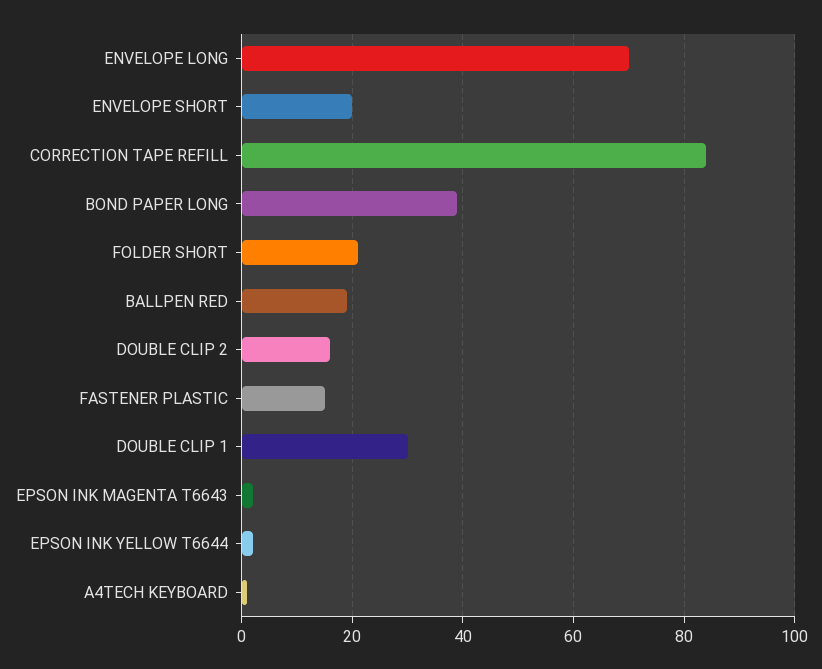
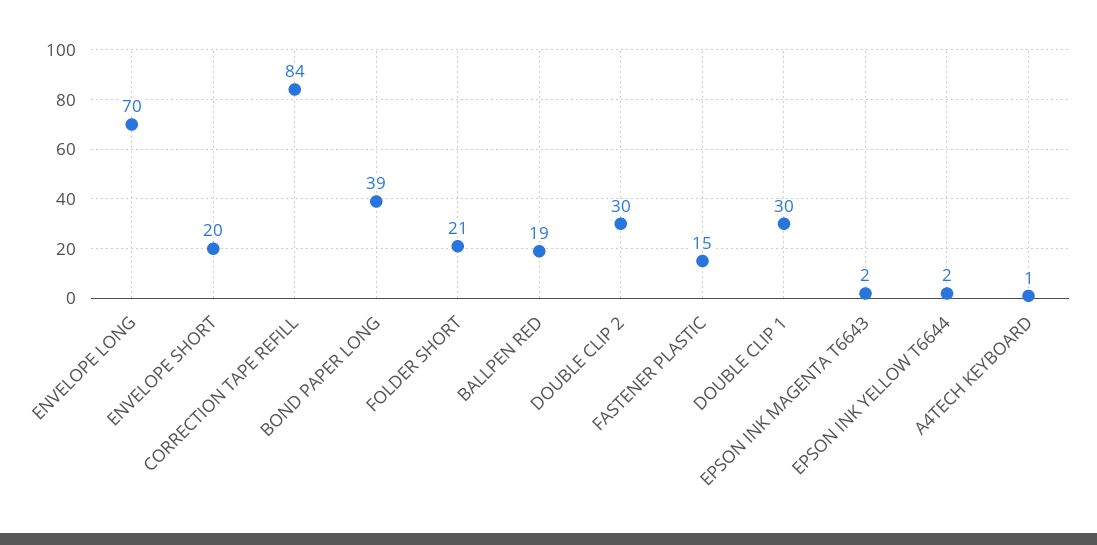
  {
    "ENVELOPE LONG": 70,
    "ENVELOPE SHORT": 20,
    "CORRECTION TAPE REFILL": 84,
    "BOND PAPER LONG": 39,
    "FOLDER SHORT": 21,
    "BALLPEN RED": 19,
-   "DOUBLE CLIP 2": 15,
+   "DOUBLE CLIP 2": 30,
    "FASTENER PLASTIC": 15,
    "DOUBLE CLIP 1": 30,
    "EPSON INK MAGENTA T6643": 2,
    "EPSON INK YELLOW T6644": 2,
    "A4TECH KEYBOARD": 1
  }

